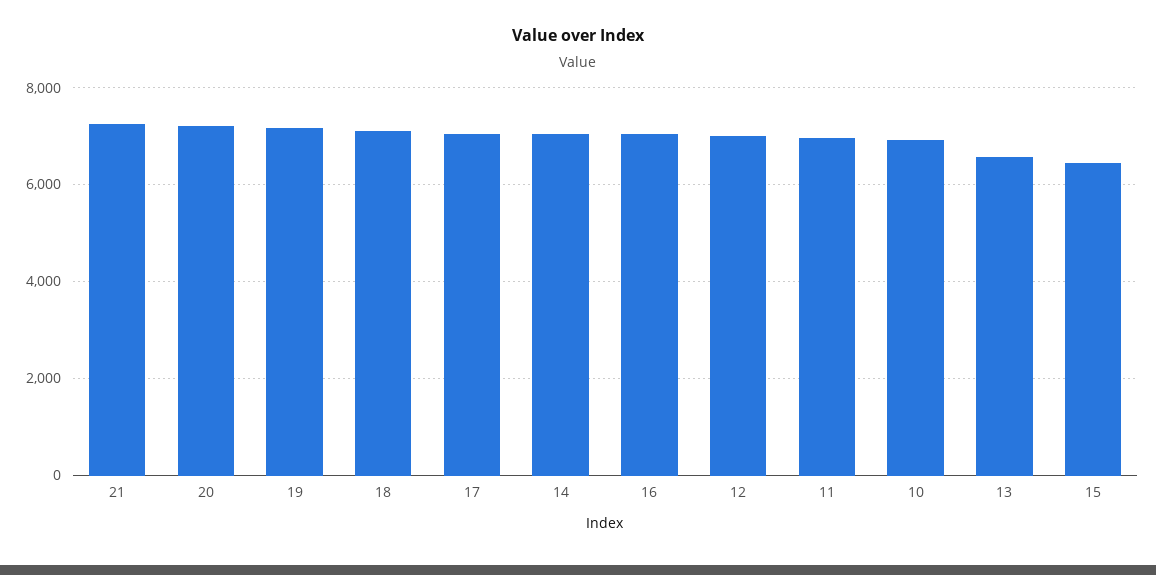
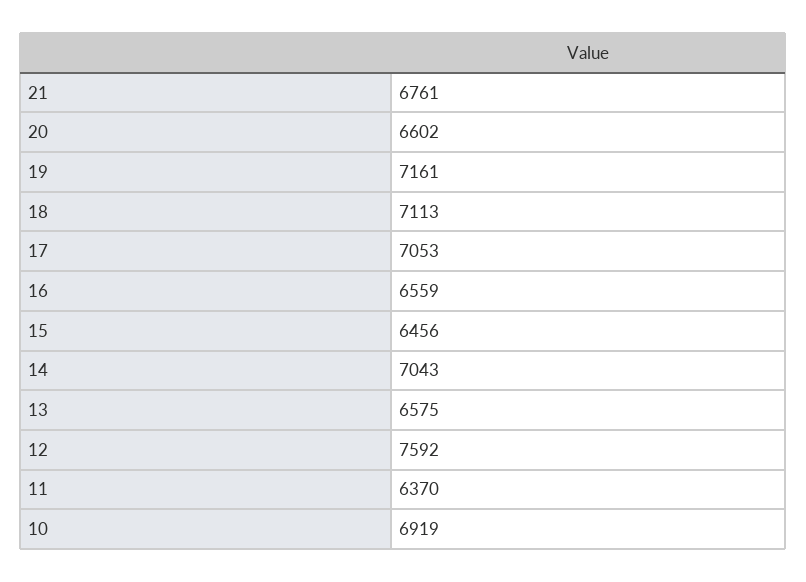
  {
-   "21": 7200,
+   "21": 6761,
-   "20": 7200,
+   "20": 6602,
    "19": 7161,
    "18": 7113,
    "17": 7053,
    "14": 7043,
-   "16": 7000,
+   "16": 6559,
-   "12": 7000,
+   "12": 7592,
-   "11": 7000,
+   "11": 6370,
    "10": 6919,
    "13": 6575,
    "15": 6456
  }

